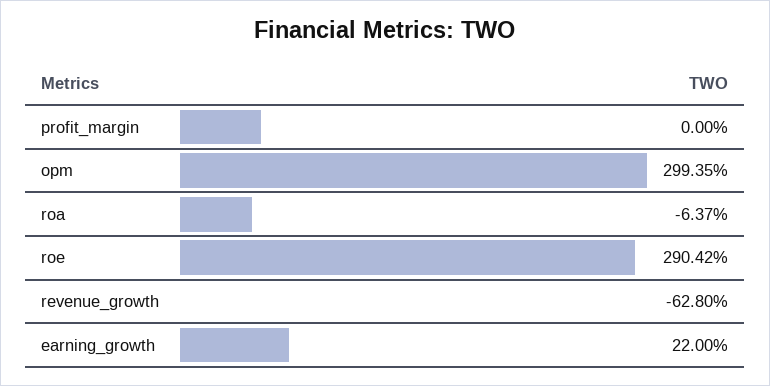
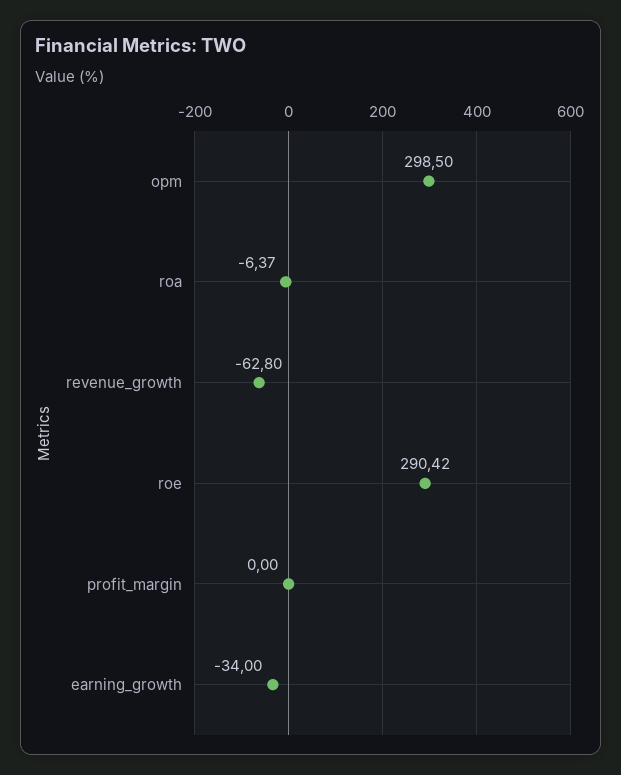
  {
    "profit_margin": 0,
-   "opm": 299.35,
+   "opm": 298.5,
    "roa": -6.37,
    "roe": 290.42,
    "revenue_growth": -62.8,
-   "earning_growth": 22
+   "earning_growth": -34
  }

